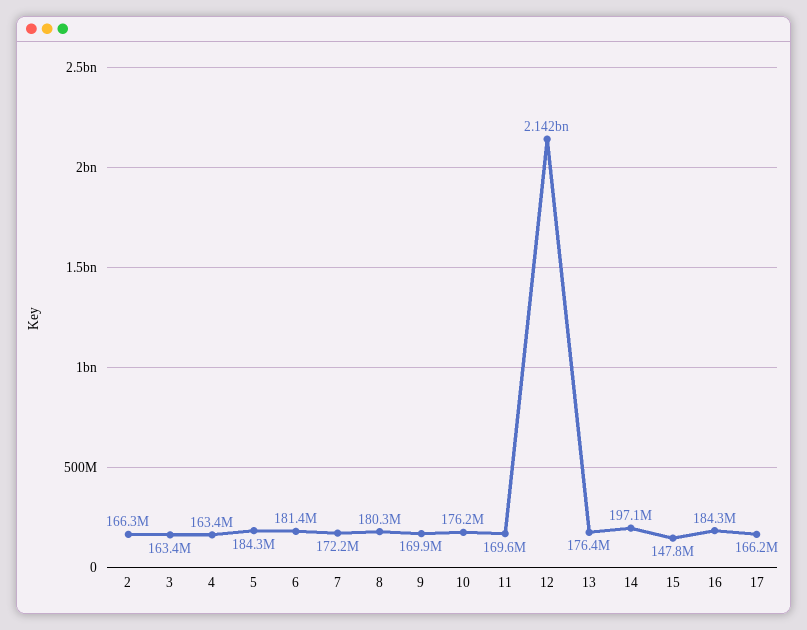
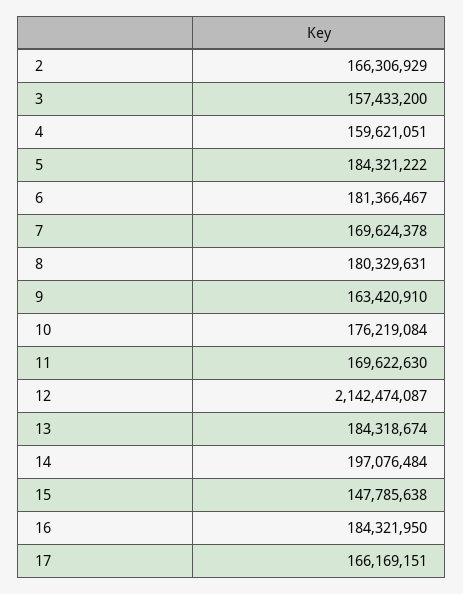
  {
    "2": 166306929,
-   "3": 163400000,
+   "3": 157433200,
-   "4": 163400000,
+   "4": 159621051,
    "5": 184321222,
    "6": 181366467,
-   "7": 172200000,
+   "7": 169624378,
    "8": 180329631,
-   "9": 169900000,
+   "9": 163420910,
    "10": 176219084,
    "11": 169622630,
    "12": 2142474087,
-   "13": 176400000,
+   "13": 184318674,
    "14": 197076484,
    "15": 147785638,
    "16": 184321950,
    "17": 166169151
  }

